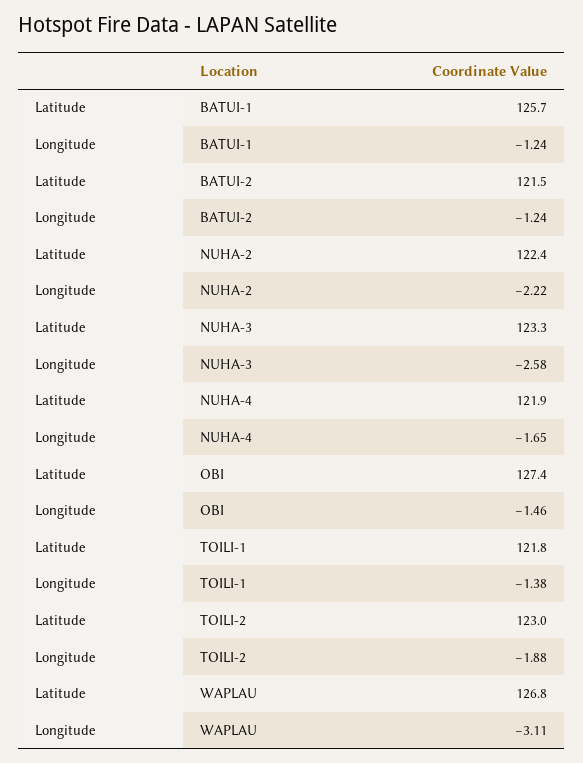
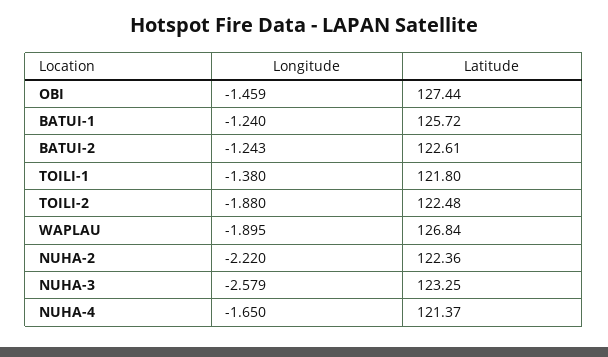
  {
    "Latitude": {
      "BATUI-1": 125.72,
-     "BATUI-2": 121.5,
+     "BATUI-2": 122.61,
      "NUHA-2": 122.36,
      "NUHA-3": 123.25,
-     "NUHA-4": 121.9,
+     "NUHA-4": 121.37,
      "OBI": 127.44,
      "TOILI-1": 121.8,
-     "TOILI-2": 123,
+     "TOILI-2": 122.48,
      "WAPLAU": 126.84
    },
    "Longitude": {
      "BATUI-1": -1.24,
      "BATUI-2": -1.243,
      "NUHA-2": -2.22,
      "NUHA-3": -2.579,
      "NUHA-4": -1.65,
      "OBI": -1.459,
      "TOILI-1": -1.38,
      "TOILI-2": -1.88,
-     "WAPLAU": -3.11
+     "WAPLAU": -1.895
    }
  }

